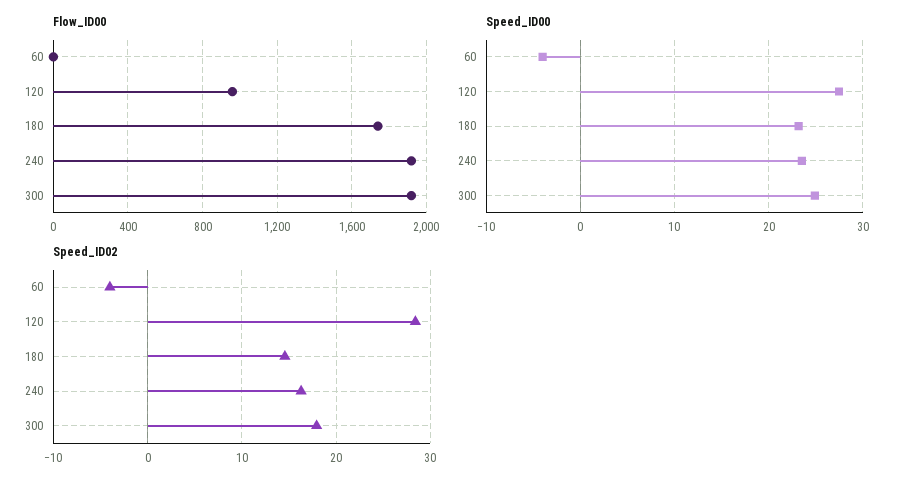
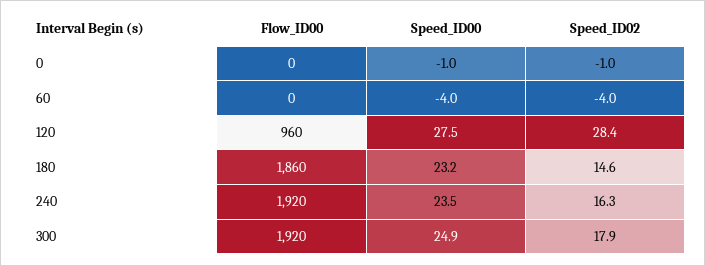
  {
    "Flow_ID00": {
      "60": 0,
      "120": 960,
-     "180": 1750,
+     "180": 1860,
      "240": 1920,
-     "300": 1920
+     "300": 1920,
+     "0": 0
    },
    "Speed_ID00": {
      "60": -4,
      "120": 27.5,
      "180": 23.2,
      "240": 23.5,
-     "300": 24.9
+     "300": 24.9,
+     "0": -1
    },
    "Speed_ID02": {
      "60": -4,
      "120": 28.4,
      "180": 14.6,
      "240": 16.3,
-     "300": 17.9
+     "300": 17.9,
+     "0": -1
    }
  }

